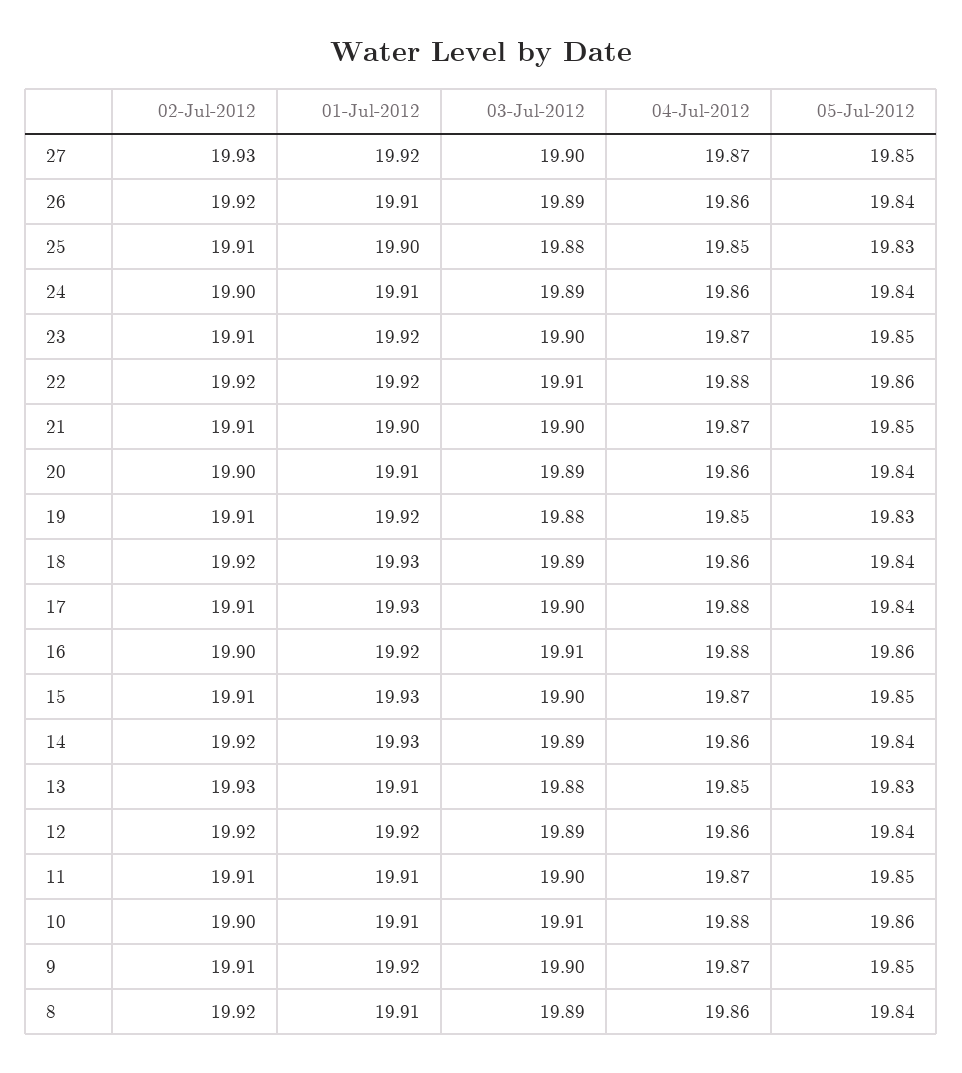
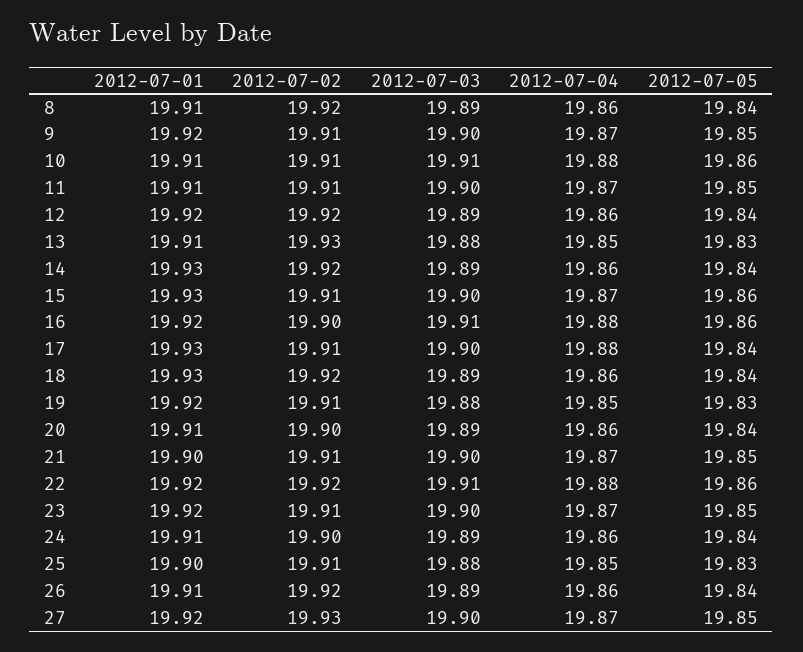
  {
    "02-Jul-2012": {
      "27": 19.93,
      "26": 19.92,
      "25": 19.91,
      "24": 19.9,
      "23": 19.91,
      "22": 19.92,
      "21": 19.91,
      "20": 19.9,
      "19": 19.91,
      "18": 19.92,
      "17": 19.91,
      "16": 19.9,
      "15": 19.91,
      "14": 19.92,
      "13": 19.93,
      "12": 19.92,
      "11": 19.91,
-     "10": 19.9,
+     "10": 19.91,
      "9": 19.91,
      "8": 19.92
    },
    "01-Jul-2012": {
      "27": 19.92,
      "26": 19.91,
      "25": 19.9,
      "24": 19.91,
      "23": 19.92,
      "22": 19.92,
      "21": 19.9,
      "20": 19.91,
      "19": 19.92,
      "18": 19.93,
      "17": 19.93,
      "16": 19.92,
      "15": 19.93,
      "14": 19.93,
      "13": 19.91,
      "12": 19.92,
      "11": 19.91,
      "10": 19.91,
      "9": 19.92,
      "8": 19.91
    },
    "03-Jul-2012": {
      "27": 19.9,
      "26": 19.89,
      "25": 19.88,
      "24": 19.89,
      "23": 19.9,
      "22": 19.91,
      "21": 19.9,
      "20": 19.89,
      "19": 19.88,
      "18": 19.89,
      "17": 19.9,
      "16": 19.91,
      "15": 19.9,
      "14": 19.89,
      "13": 19.88,
      "12": 19.89,
      "11": 19.9,
      "10": 19.91,
      "9": 19.9,
      "8": 19.89
    },
    "04-Jul-2012": {
      "27": 19.87,
      "26": 19.86,
      "25": 19.85,
      "24": 19.86,
      "23": 19.87,
      "22": 19.88,
      "21": 19.87,
      "20": 19.86,
      "19": 19.85,
      "18": 19.86,
      "17": 19.88,
      "16": 19.88,
      "15": 19.87,
      "14": 19.86,
      "13": 19.85,
      "12": 19.86,
      "11": 19.87,
      "10": 19.88,
      "9": 19.87,
      "8": 19.86
    },
    "05-Jul-2012": {
      "27": 19.85,
      "26": 19.84,
      "25": 19.83,
      "24": 19.84,
      "23": 19.85,
      "22": 19.86,
      "21": 19.85,
      "20": 19.84,
      "19": 19.83,
      "18": 19.84,
      "17": 19.84,
      "16": 19.86,
-     "15": 19.85,
+     "15": 19.86,
      "14": 19.84,
      "13": 19.83,
      "12": 19.84,
      "11": 19.85,
      "10": 19.86,
      "9": 19.85,
      "8": 19.84
    }
  }

